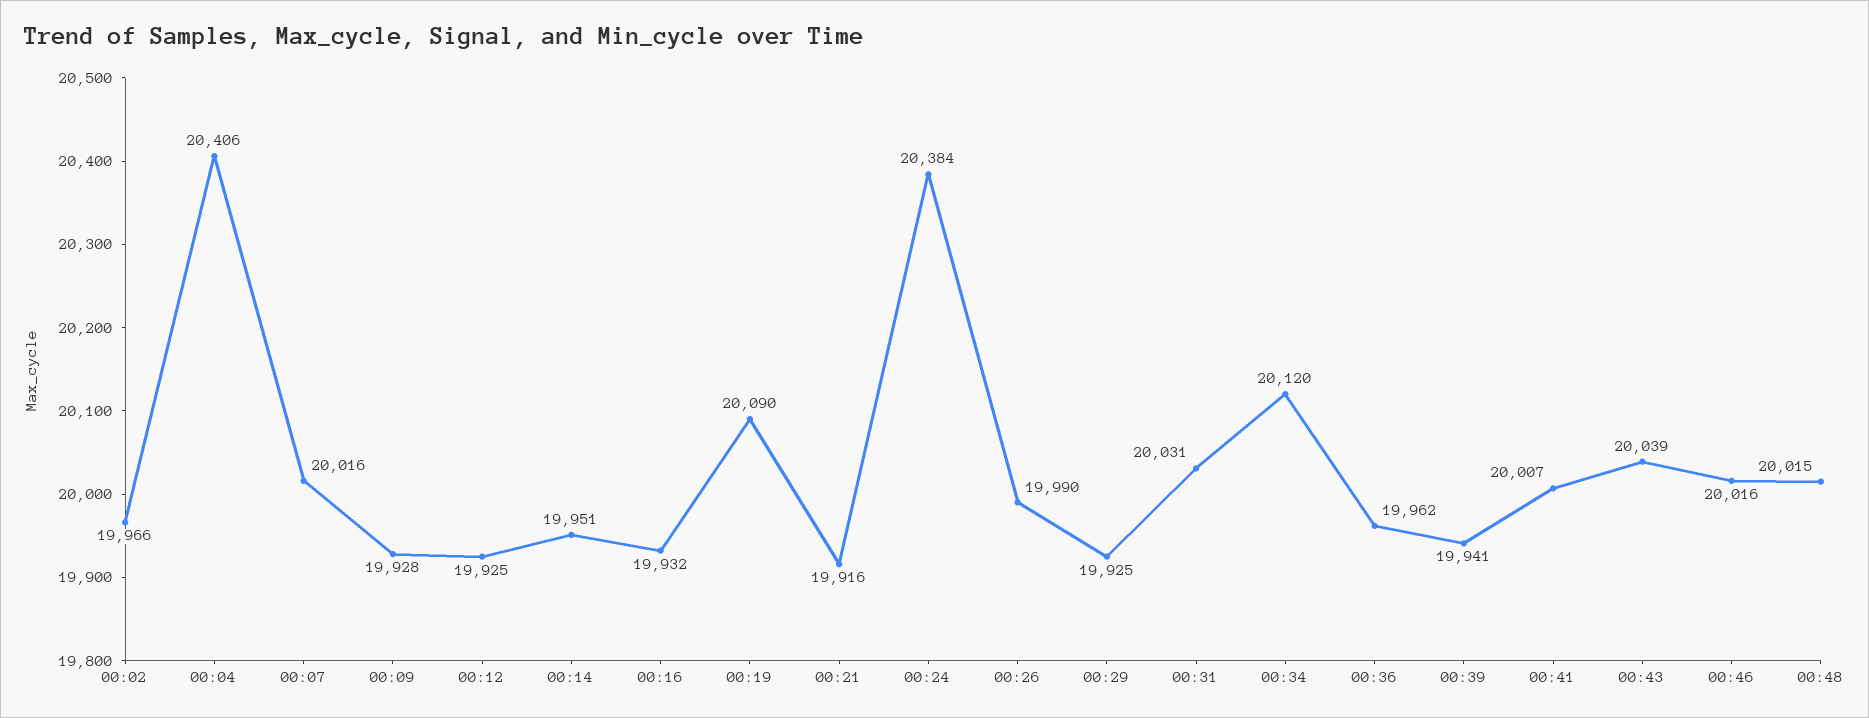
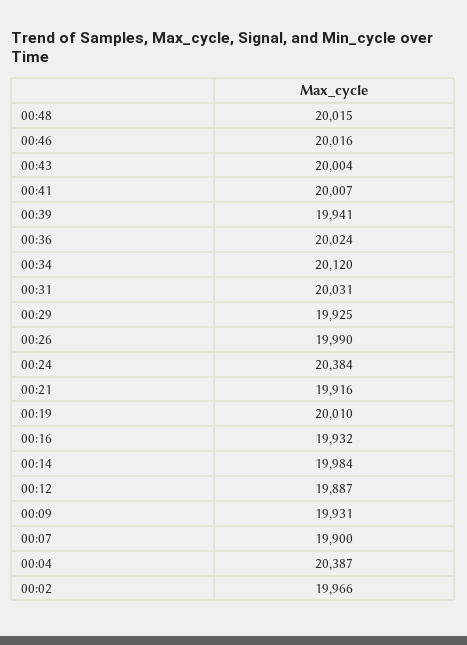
  {
    "00:02": 19966,
-   "00:04": 20406,
+   "00:04": 20387,
-   "00:07": 20016,
+   "00:07": 19900,
-   "00:09": 19928,
+   "00:09": 19931,
-   "00:12": 19925,
+   "00:12": 19887,
-   "00:14": 19951,
+   "00:14": 19984,
    "00:16": 19932,
-   "00:19": 20090,
+   "00:19": 20010,
    "00:21": 19916,
    "00:24": 20384,
    "00:26": 19990,
    "00:29": 19925,
    "00:31": 20031,
    "00:34": 20120,
-   "00:36": 19962,
+   "00:36": 20024,
    "00:39": 19941,
    "00:41": 20007,
-   "00:43": 20039,
+   "00:43": 20004,
    "00:46": 20016,
    "00:48": 20015
  }

